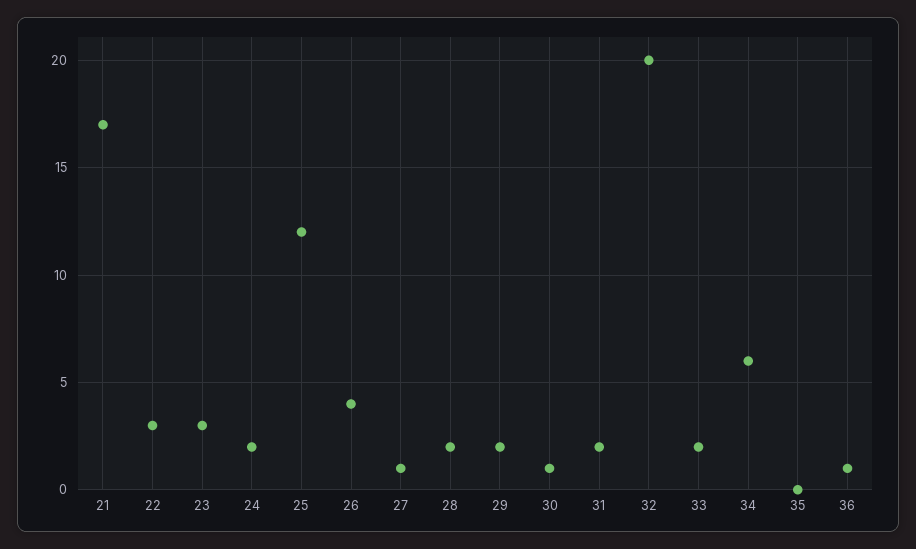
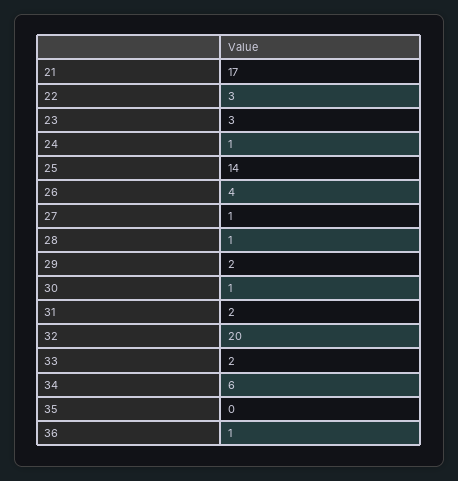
  {
    "21": 17,
    "22": 3,
    "23": 3,
-   "24": 2,
+   "24": 1,
-   "25": 12,
+   "25": 14,
    "26": 4,
    "27": 1,
-   "28": 2,
+   "28": 1,
    "29": 2,
    "30": 1,
    "31": 2,
    "32": 20,
    "33": 2,
    "34": 6,
    "35": 0,
    "36": 1
  }

